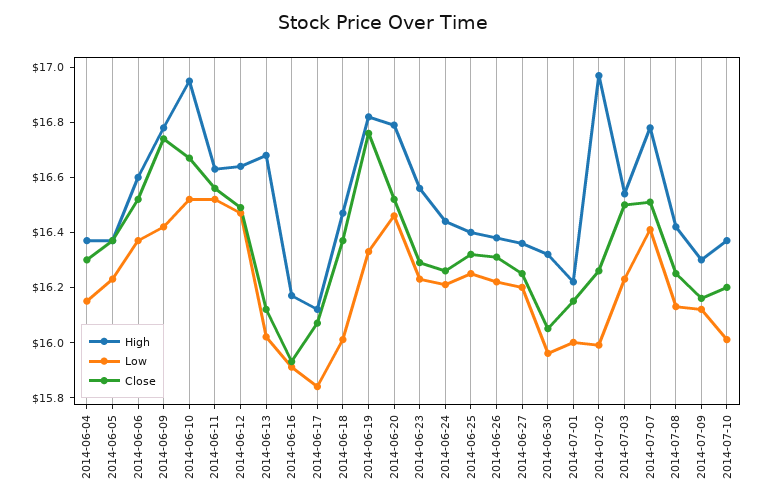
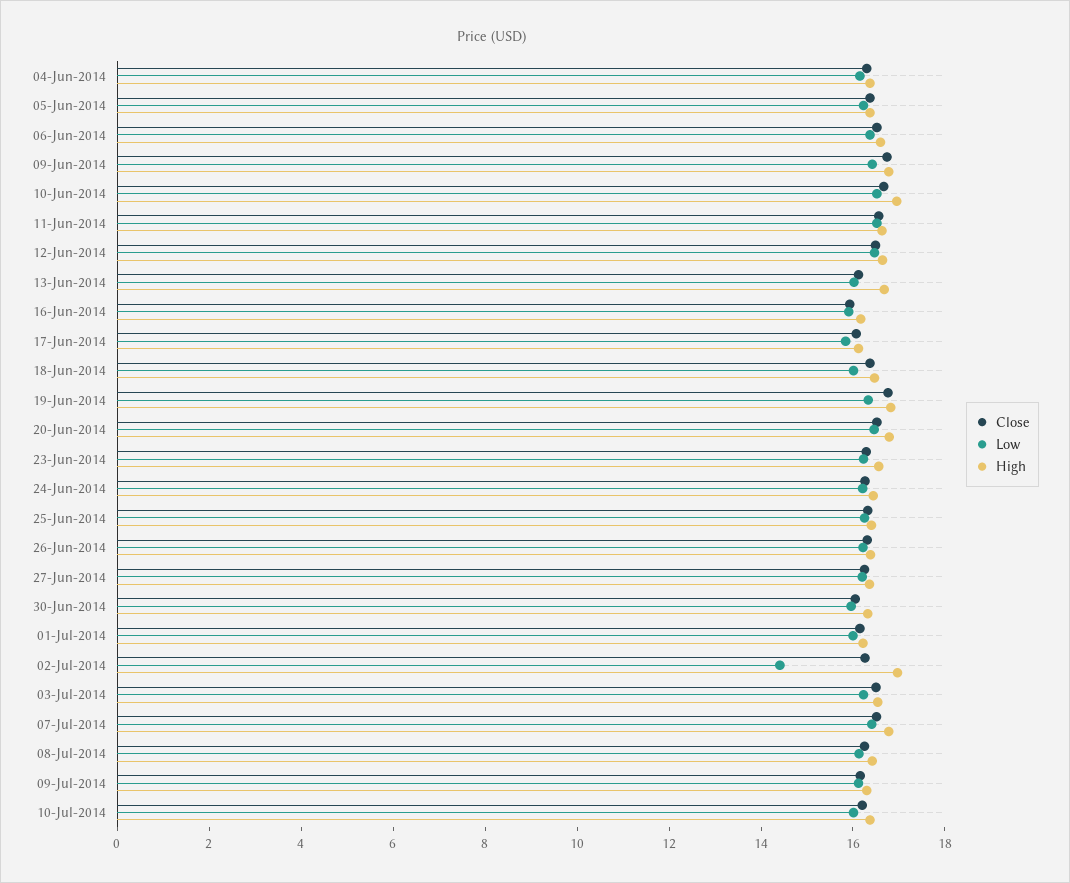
  {
    "High": {
      "2014-06-04": 16.35,
      "2014-06-05": 16.35,
      "2014-06-06": 16.6,
      "2014-06-09": 16.8,
      "2014-06-10": 16.95,
      "2014-06-11": 16.65,
      "2014-06-12": 16.65,
      "2014-06-13": 16.7,
      "2014-06-16": 16.15,
      "2014-06-17": 16.1,
      "2014-06-18": 16.45,
      "2014-06-19": 16.8,
      "2014-06-20": 16.8,
      "2014-06-23": 16.55,
      "2014-06-24": 16.45,
      "2014-06-25": 16.4,
      "2014-06-26": 16.4,
      "2014-06-27": 16.35,
      "2014-06-30": 16.3,
      "2014-07-01": 16.2,
      "2014-07-02": 16.95,
      "2014-07-03": 16.55,
      "2014-07-07": 16.8,
      "2014-07-08": 16.4,
      "2014-07-09": 16.3,
      "2014-07-10": 16.35
    },
    "Low": {
      "2014-06-04": 16.15,
      "2014-06-05": 16.25,
      "2014-06-06": 16.35,
      "2014-06-09": 16.4,
      "2014-06-10": 16.5,
      "2014-06-11": 16.5,
      "2014-06-12": 16.45,
      "2014-06-13": 16,
      "2014-06-16": 15.9,
      "2014-06-17": 15.85,
      "2014-06-18": 16,
      "2014-06-19": 16.35,
      "2014-06-20": 16.45,
      "2014-06-23": 16.25,
      "2014-06-24": 16.2,
      "2014-06-25": 16.25,
      "2014-06-26": 16.2,
      "2014-06-27": 16.2,
      "2014-06-30": 15.95,
      "2014-07-01": 16,
-     "2014-07-02": 16,
+     "2014-07-02": 14.5,
      "2014-07-03": 16.25,
      "2014-07-07": 16.4,
      "2014-07-08": 16.15,
      "2014-07-09": 16.1,
      "2014-07-10": 16
    },
    "Close": {
      "2014-06-04": 16.3,
      "2014-06-05": 16.35,
      "2014-06-06": 16.5,
      "2014-06-09": 16.75,
      "2014-06-10": 16.65,
      "2014-06-11": 16.55,
      "2014-06-12": 16.5,
      "2014-06-13": 16.1,
      "2014-06-16": 15.95,
      "2014-06-17": 16.05,
      "2014-06-18": 16.35,
      "2014-06-19": 16.75,
      "2014-06-20": 16.5,
      "2014-06-23": 16.3,
      "2014-06-24": 16.25,
      "2014-06-25": 16.3,
      "2014-06-26": 16.3,
      "2014-06-27": 16.25,
      "2014-06-30": 16.05,
      "2014-07-01": 16.15,
      "2014-07-02": 16.25,
      "2014-07-03": 16.5,
      "2014-07-07": 16.5,
      "2014-07-08": 16.25,
      "2014-07-09": 16.15,
      "2014-07-10": 16.2
    }
  }

